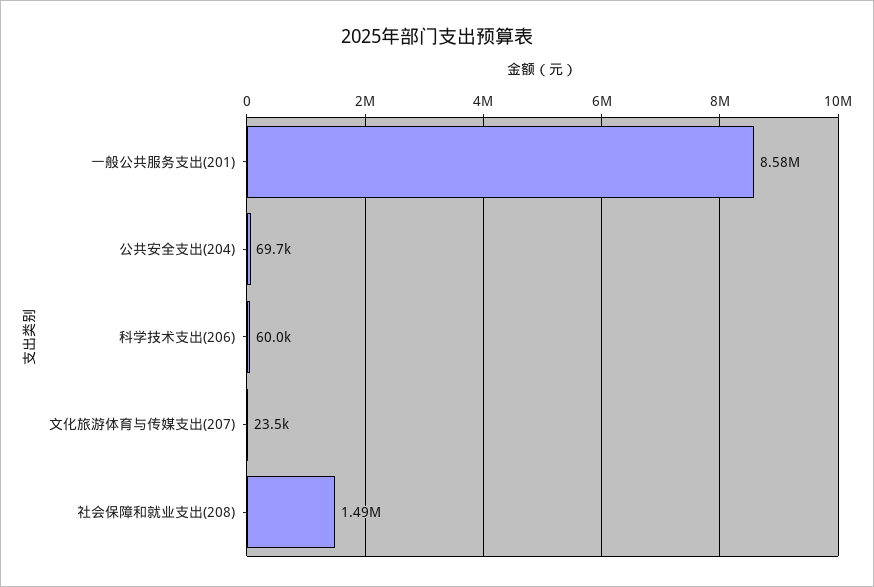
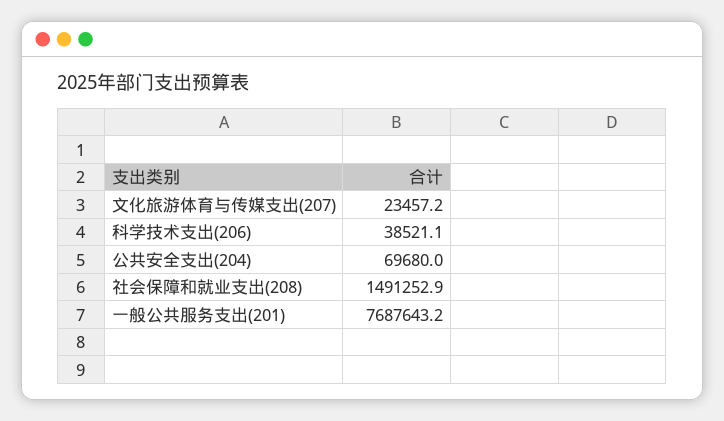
  {
-   "一般公共服务支出(201)": 8580000,
+   "一般公共服务支出(201)": 7687643.2,
    "公共安全支出(204)": 69680,
-   "科学技术支出(206)": 60000,
+   "科学技术支出(206)": 38521.1,
    "文化旅游体育与传媒支出(207)": 23457.2,
    "社会保障和就业支出(208)": 1491252.9
  }

